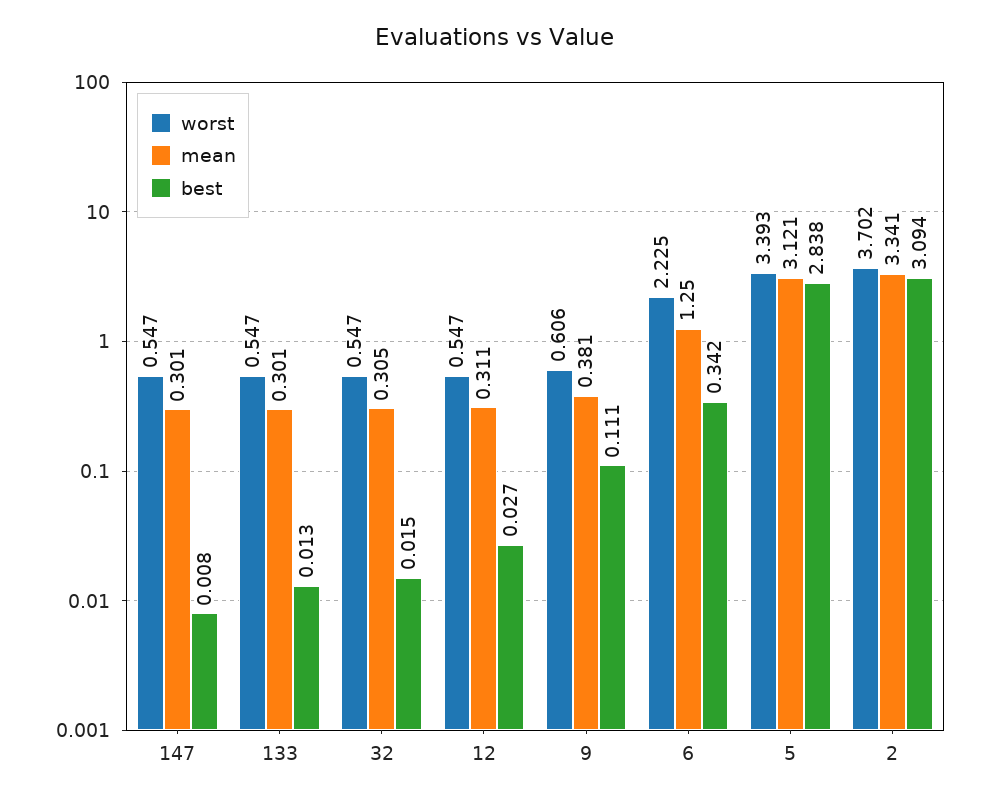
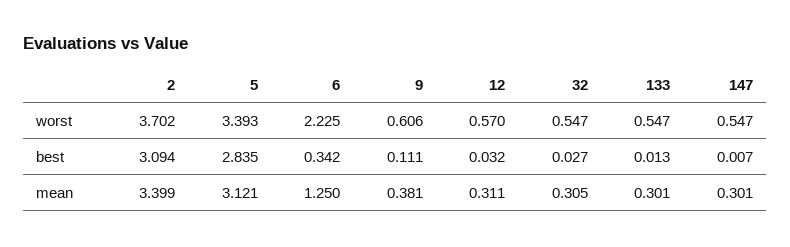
  {
    "worst": {
      "147": 0.547,
      "133": 0.547,
      "32": 0.547,
-     "12": 0.547,
+     "12": 0.57,
      "9": 0.606,
      "6": 2.225,
      "5": 3.393,
      "2": 3.702
    },
    "mean": {
      "147": 0.301,
      "133": 0.301,
      "32": 0.305,
      "12": 0.311,
      "9": 0.381,
      "6": 1.25,
      "5": 3.121,
-     "2": 3.341
+     "2": 3.399
    },
    "best": {
-     "147": 0.008,
+     "147": 0.007,
      "133": 0.013,
-     "32": 0.015,
+     "32": 0.027,
-     "12": 0.027,
+     "12": 0.032,
      "9": 0.111,
      "6": 0.342,
-     "5": 2.838,
+     "5": 2.835,
      "2": 3.094
    }
  }

